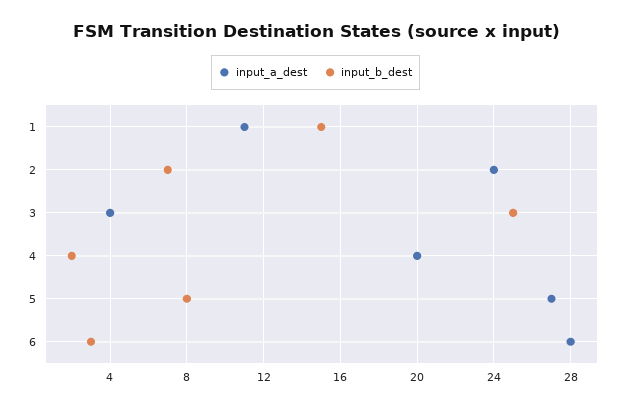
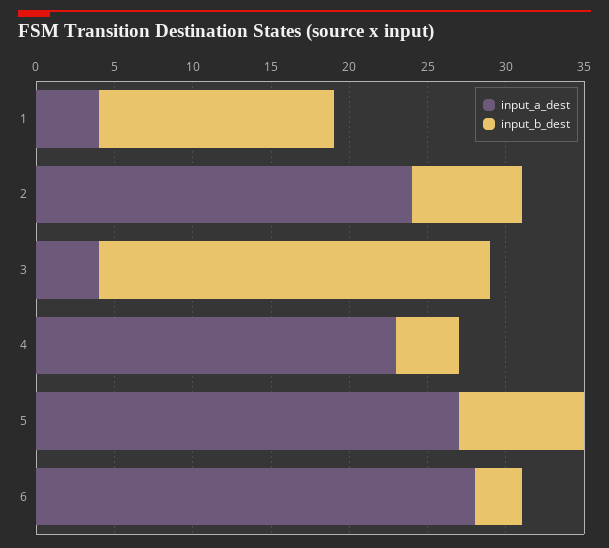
  {
    "input_a_dest": {
-     "1": 11,
+     "1": 4,
      "2": 24,
      "3": 4,
-     "4": 20,
+     "4": 23,
      "5": 27,
      "6": 28
    },
    "input_b_dest": {
      "1": 15,
      "2": 7,
      "3": 25,
-     "4": 2,
+     "4": 4,
      "5": 8,
      "6": 3
    }
  }

